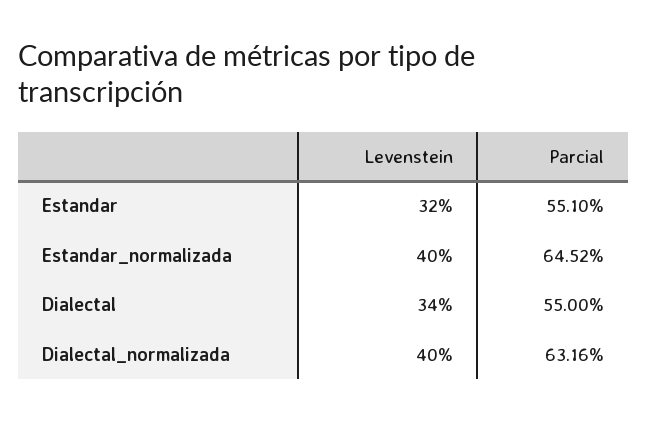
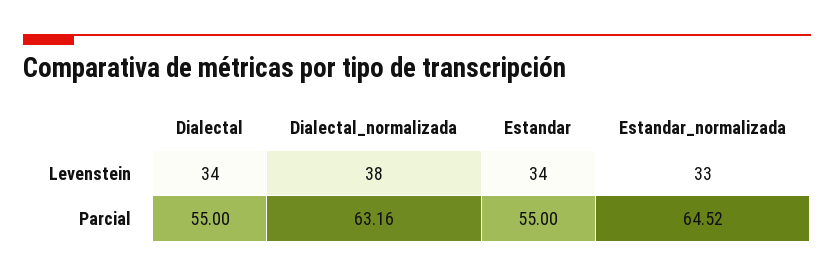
  {
    "Levenstein": {
-     "Estandar": 32,
+     "Estandar": 34,
-     "Estandar_normalizada": 40,
+     "Estandar_normalizada": 33,
      "Dialectal": 34,
-     "Dialectal_normalizada": 40
+     "Dialectal_normalizada": 38
    },
    "Parcial": {
-     "Estandar": 55.1,
+     "Estandar": 55,
      "Estandar_normalizada": 64.52,
      "Dialectal": 55,
      "Dialectal_normalizada": 63.16
    }
  }

